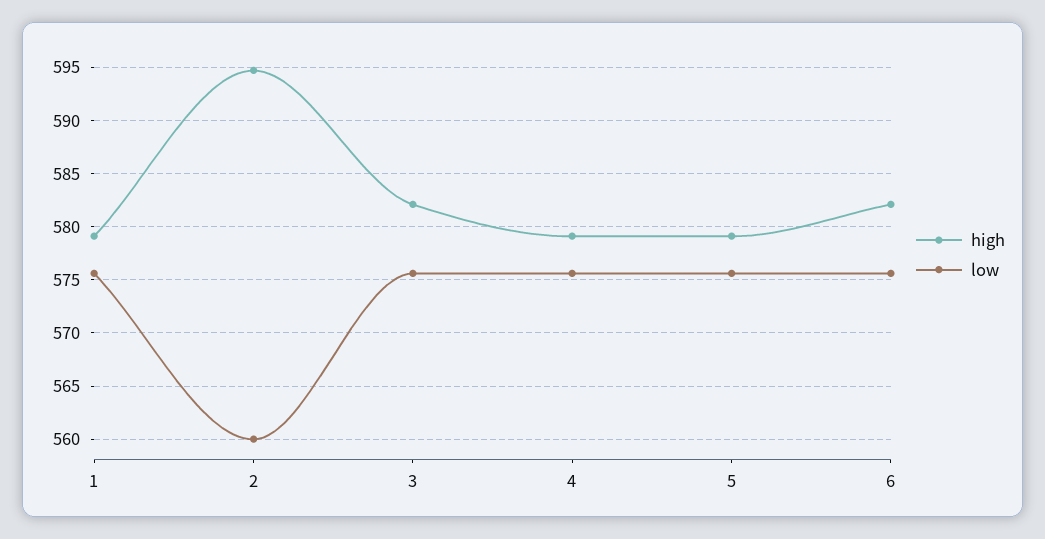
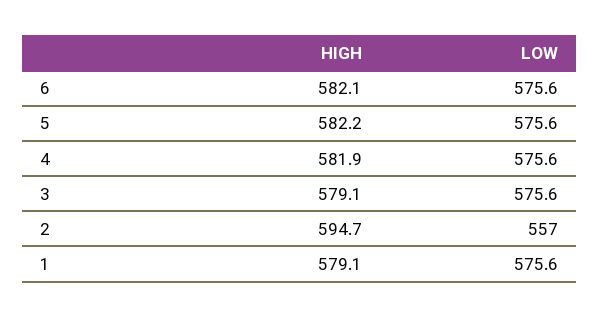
  {
    "high": {
      "1": 579.1,
      "2": 594.7,
-     "3": 582,
+     "3": 579.1,
-     "4": 579,
+     "4": 581.9,
-     "5": 579,
+     "5": 582.2,
      "6": 582.1
    },
    "low": {
      "1": 575.6,
-     "2": 560,
+     "2": 557,
      "3": 575.6,
      "4": 575.6,
      "5": 575.6,
      "6": 575.6
    }
  }

